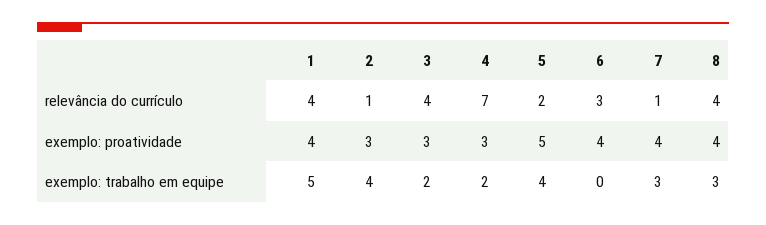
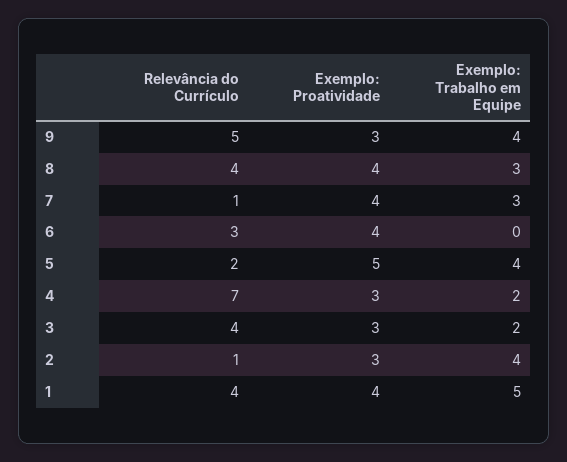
  {
    "1": {
      "relevância do currículo": 4,
      "exemplo: proatividade": 4,
      "exemplo: trabalho em equipe": 5
    },
    "2": {
      "relevância do currículo": 1,
      "exemplo: proatividade": 3,
      "exemplo: trabalho em equipe": 4
    },
    "3": {
      "relevância do currículo": 4,
      "exemplo: proatividade": 3,
      "exemplo: trabalho em equipe": 2
    },
    "4": {
      "relevância do currículo": 7,
      "exemplo: proatividade": 3,
      "exemplo: trabalho em equipe": 2
    },
    "5": {
      "relevância do currículo": 2,
      "exemplo: proatividade": 5,
      "exemplo: trabalho em equipe": 4
    },
    "6": {
      "relevância do currículo": 3,
      "exemplo: proatividade": 4,
      "exemplo: trabalho em equipe": 0
    },
    "7": {
      "relevância do currículo": 1,
      "exemplo: proatividade": 4,
      "exemplo: trabalho em equipe": 3
    },
    "8": {
      "relevância do currículo": 4,
      "exemplo: proatividade": 4,
      "exemplo: trabalho em equipe": 3
-   }
+   },
+   "9": {
+     "relevância do currículo": 5,
+     "exemplo: proatividade": 3,
+     "exemplo: trabalho em equipe": 4
+   }
  }

